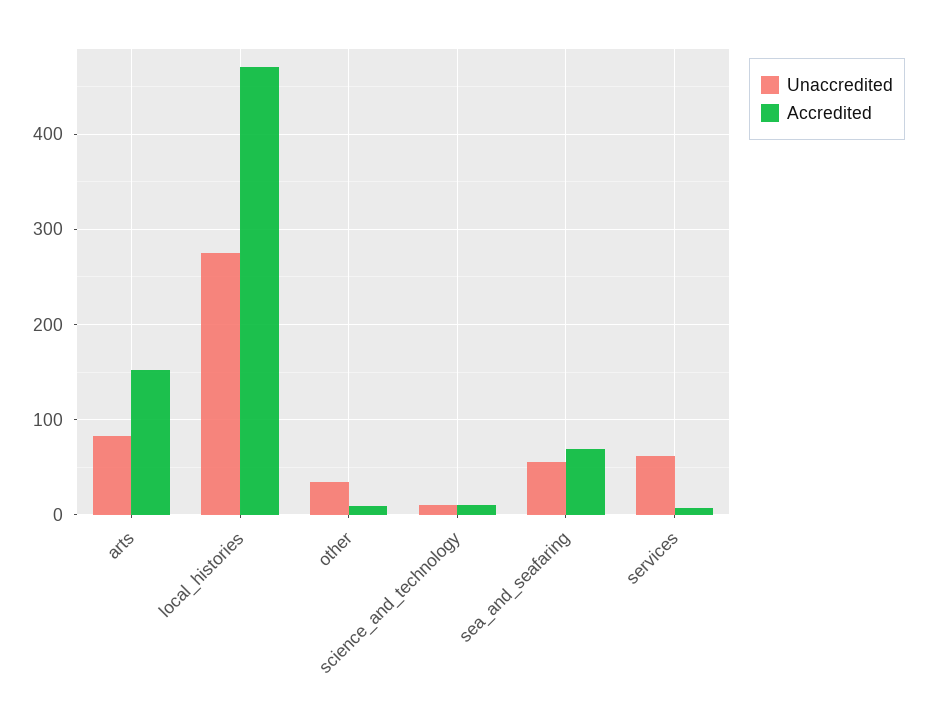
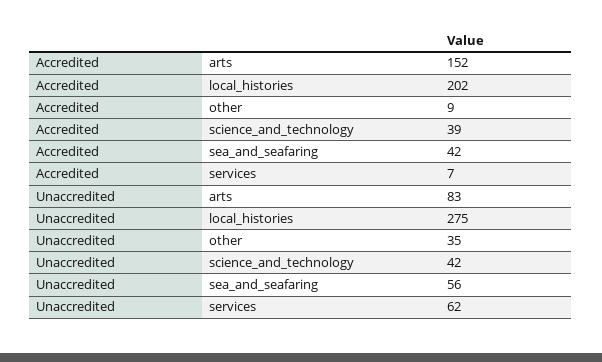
  {
    "Unaccredited": {
      "arts": 83,
      "local_histories": 275,
      "other": 35,
-     "science_and_technology": 10,
+     "science_and_technology": 42,
      "sea_and_seafaring": 56,
      "services": 62
    },
    "Accredited": {
      "arts": 152,
-     "local_histories": 470,
+     "local_histories": 202,
      "other": 9,
-     "science_and_technology": 10,
+     "science_and_technology": 39,
-     "sea_and_seafaring": 70,
+     "sea_and_seafaring": 42,
      "services": 7
    }
  }

